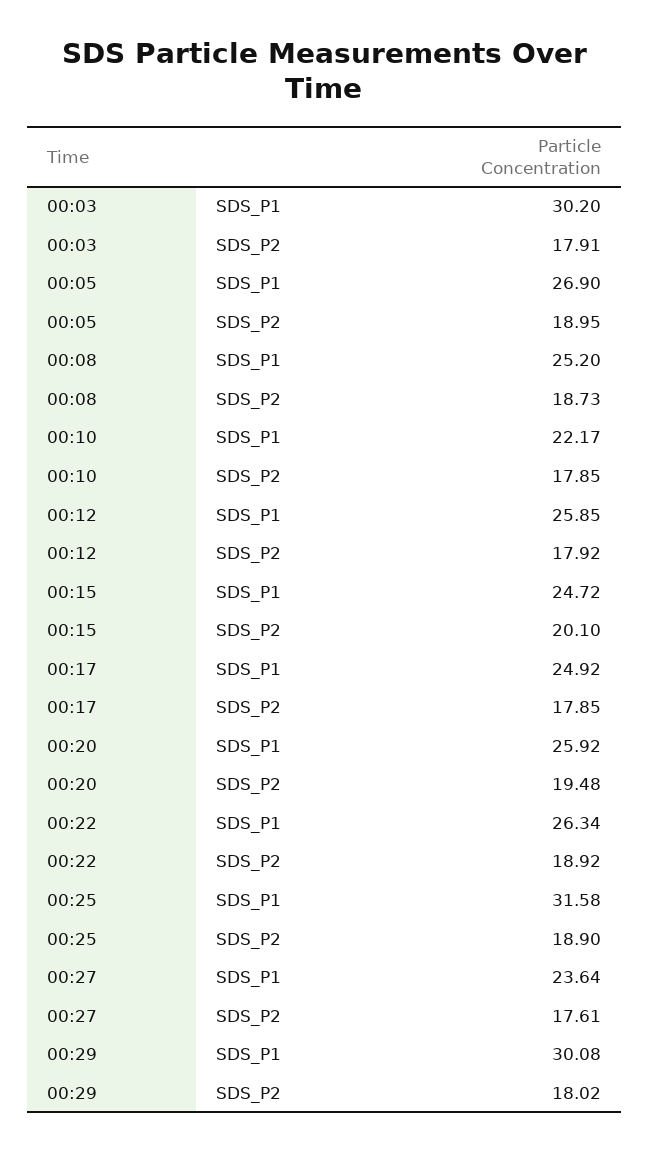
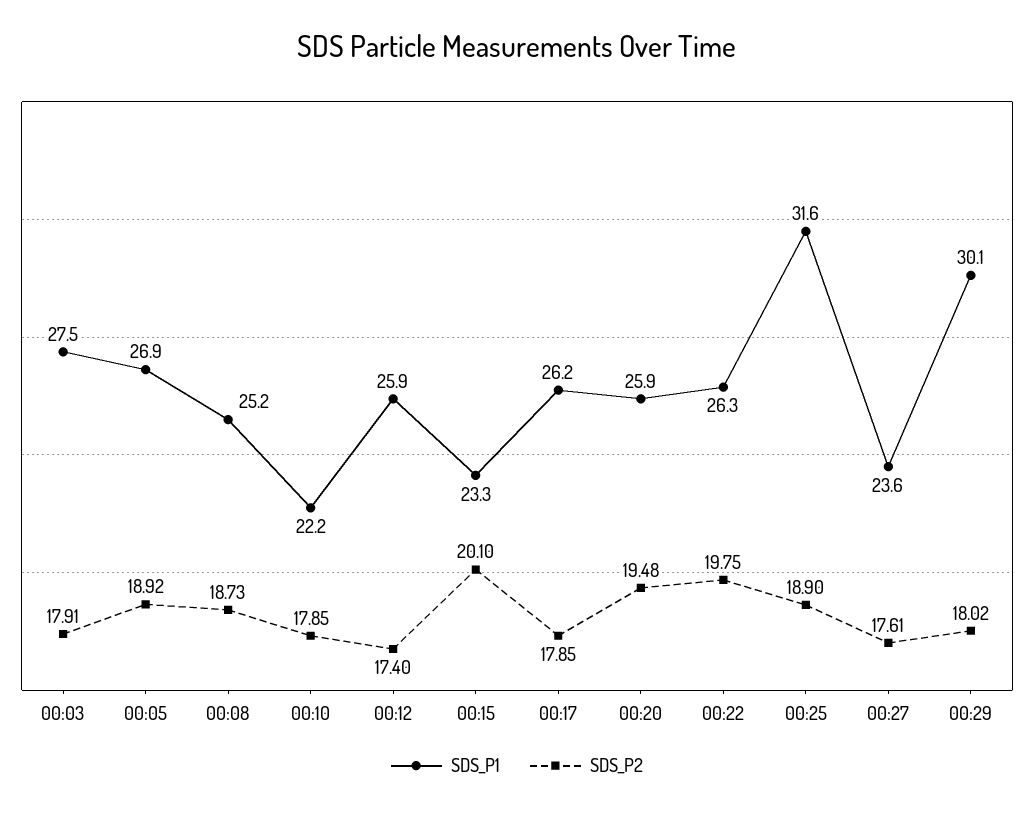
  {
    "SDS_P1": {
-     "00:03": 30.2,
+     "00:03": 27.5,
      "00:05": 26.9,
      "00:08": 25.2,
      "00:10": 22.17,
      "00:12": 25.85,
-     "00:15": 24.72,
+     "00:15": 23.3,
-     "00:17": 24.92,
+     "00:17": 26.2,
      "00:20": 25.92,
      "00:22": 26.34,
      "00:25": 31.58,
      "00:27": 23.64,
      "00:29": 30.08
    },
    "SDS_P2": {
      "00:03": 17.91,
-     "00:05": 18.95,
+     "00:05": 18.92,
      "00:08": 18.73,
      "00:10": 17.85,
-     "00:12": 17.92,
+     "00:12": 17.4,
      "00:15": 20.1,
      "00:17": 17.85,
      "00:20": 19.48,
-     "00:22": 18.92,
+     "00:22": 19.75,
      "00:25": 18.9,
      "00:27": 17.61,
      "00:29": 18.02
    }
  }

